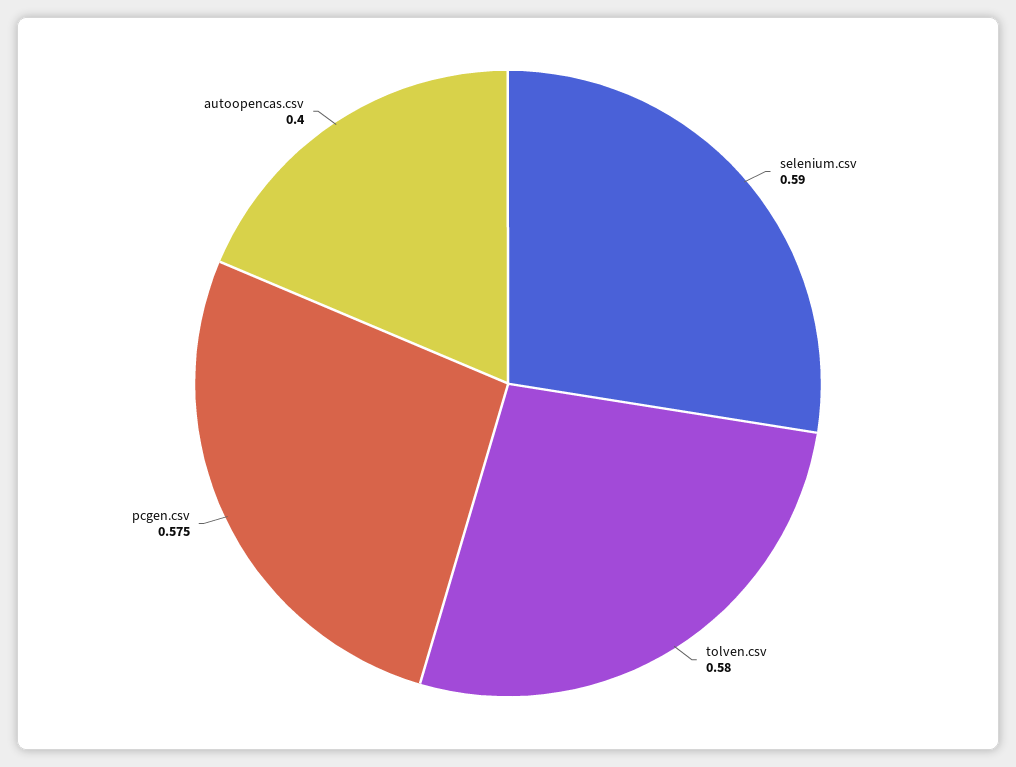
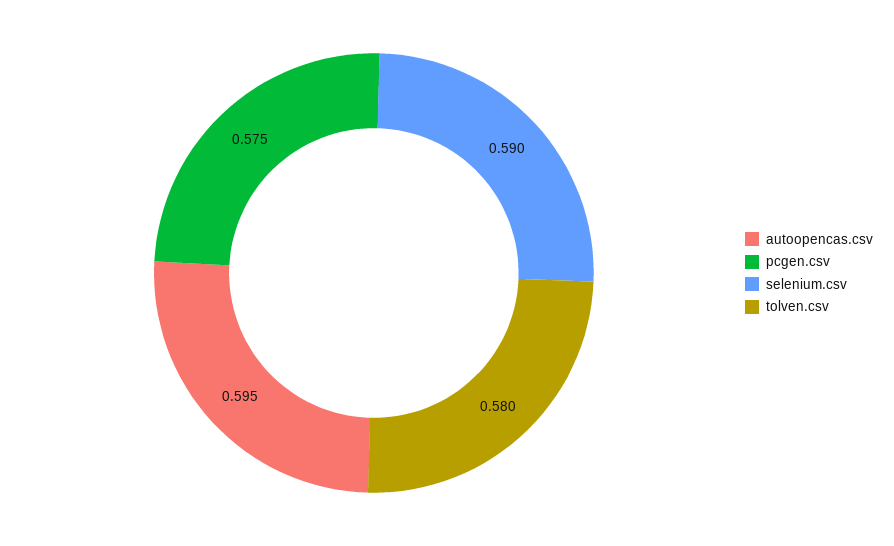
  {
    "selenium.csv": 0.59,
    "tolven.csv": 0.58,
    "pcgen.csv": 0.575,
-   "autoopencas.csv": 0.4
+   "autoopencas.csv": 0.595
  }

